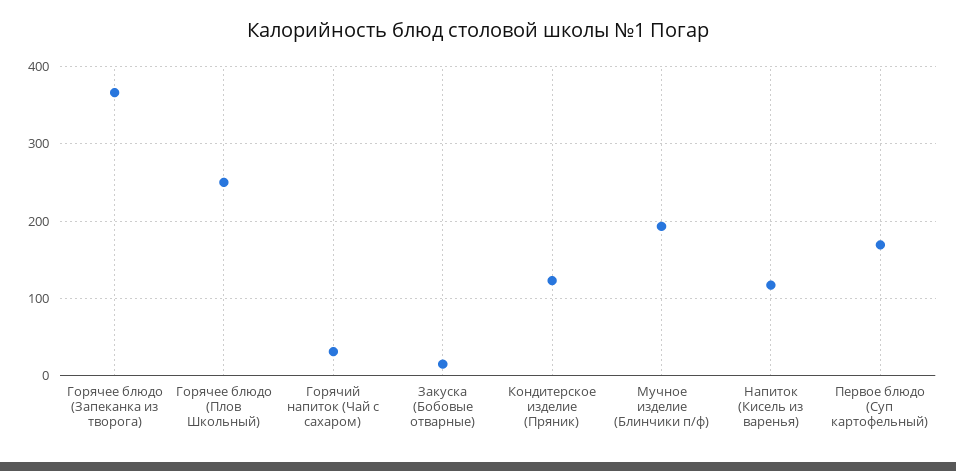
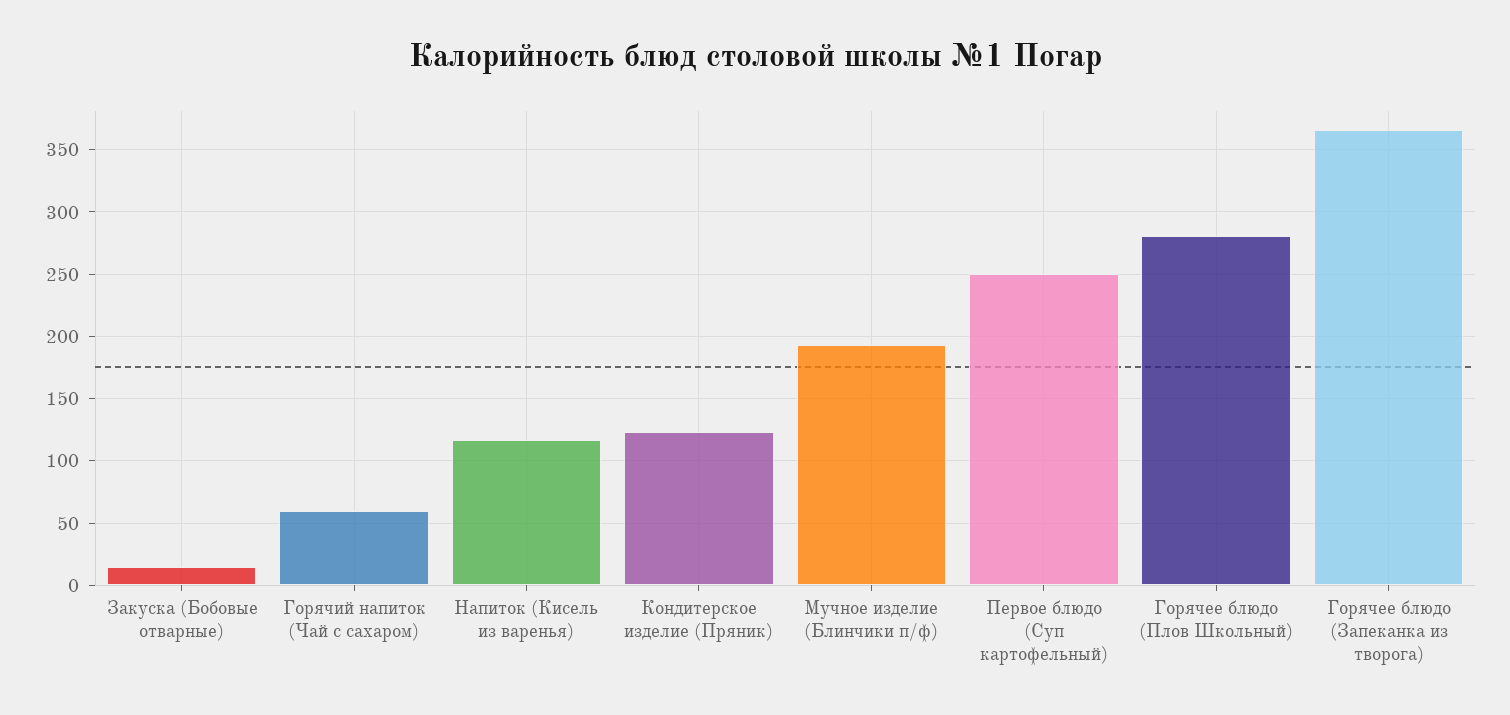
  {
    "Горячее блюдо (Запеканка из творога)": 365,
-   "Горячее блюдо (Плов Школьный)": 250,
+   "Горячее блюдо (Плов Школьный)": 280,
-   "Горячий напиток (Чай с сахаром)": 30,
+   "Горячий напиток (Чай с сахаром)": 60,
    "Закуска (Бобовые отварные)": 15,
    "Кондитерское изделие (Пряник)": 125,
    "Мучное изделие (Блинчики п/ф)": 195,
    "Напиток (Кисель из варенья)": 115,
-   "Первое блюдо (Суп картофельный)": 170
+   "Первое блюдо (Суп картофельный)": 250
  }

